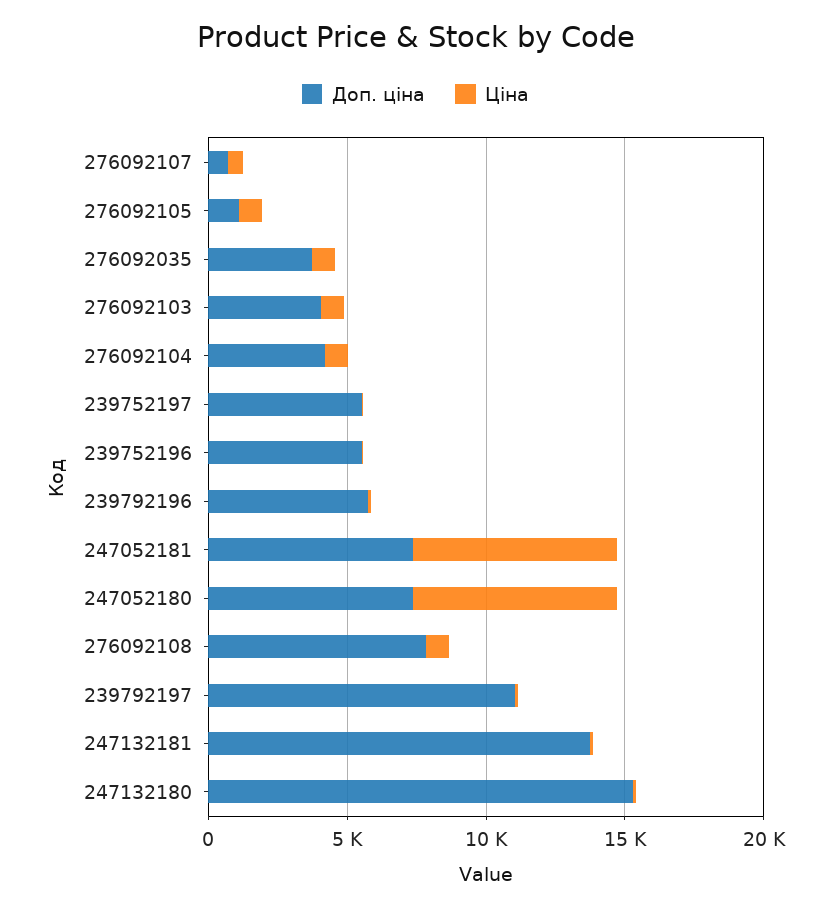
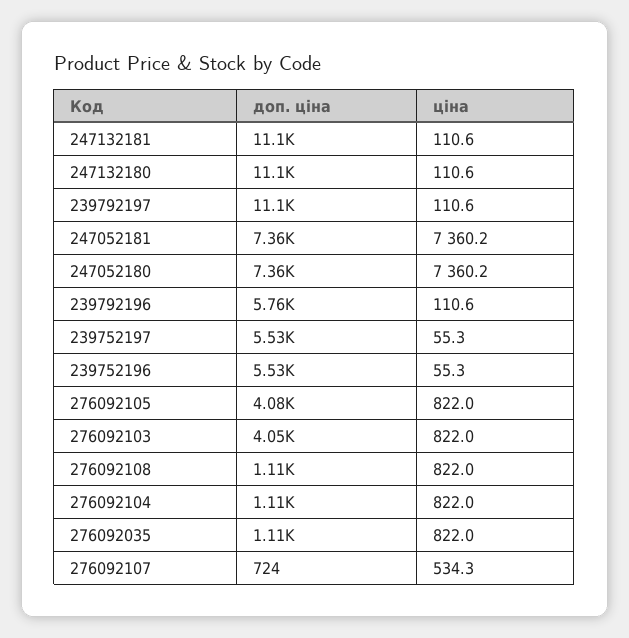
  {
    "Доп. ціна": {
      "276092107": 724,
-     "276092105": 1000,
+     "276092105": 4080,
-     "276092035": 4000,
+     "276092035": 1110,
      "276092103": 4050,
-     "276092104": 4000,
+     "276092104": 1110,
      "239752197": 5530,
      "239752196": 5530,
      "239792196": 5760,
      "247052181": 7360,
      "247052180": 7360,
-     "276092108": 8000,
+     "276092108": 1110,
      "239792197": 11100,
-     "247132181": 14000,
+     "247132181": 11100,
-     "247132180": 15000
+     "247132180": 11100
    },
    "Ціна": {
      "276092107": 534.3,
      "276092105": 822,
      "276092035": 822,
      "276092103": 822,
      "276092104": 822,
      "239752197": 55.3,
      "239752196": 55.3,
      "239792196": 110.6,
      "247052181": 7360.2,
      "247052180": 7360.2,
      "276092108": 822,
      "239792197": 110.6,
      "247132181": 110.6,
      "247132180": 110.6
    }
  }

